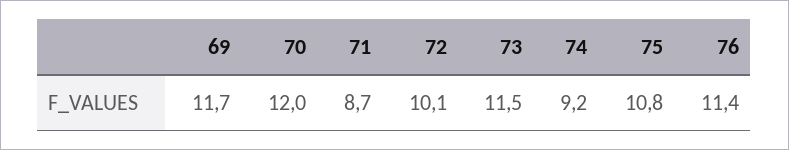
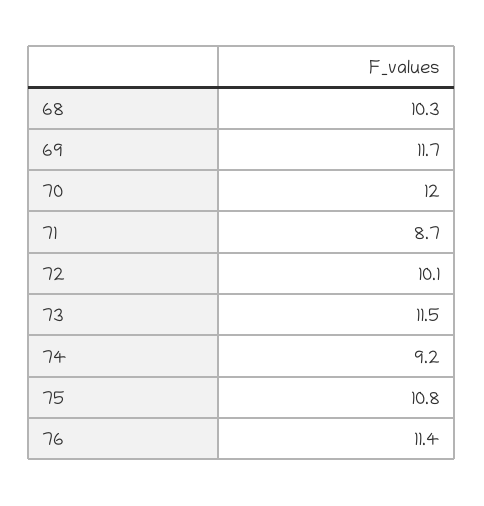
  {
    "69": 11.7,
    "70": 12,
    "71": 8.7,
    "72": 10.1,
    "73": 11.5,
    "74": 9.2,
    "75": 10.8,
-   "76": 11.4
+   "76": 11.4,
+   "68": 10.3
  }

